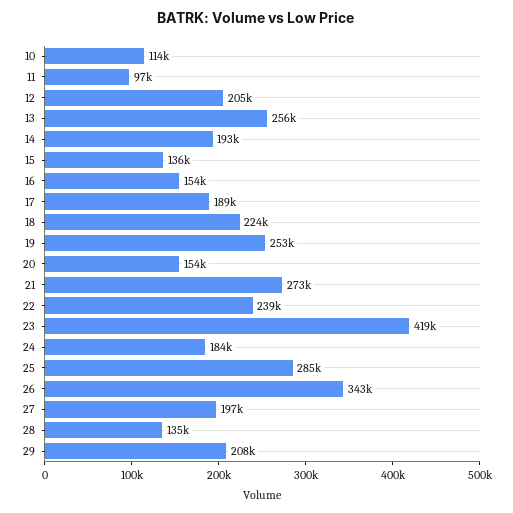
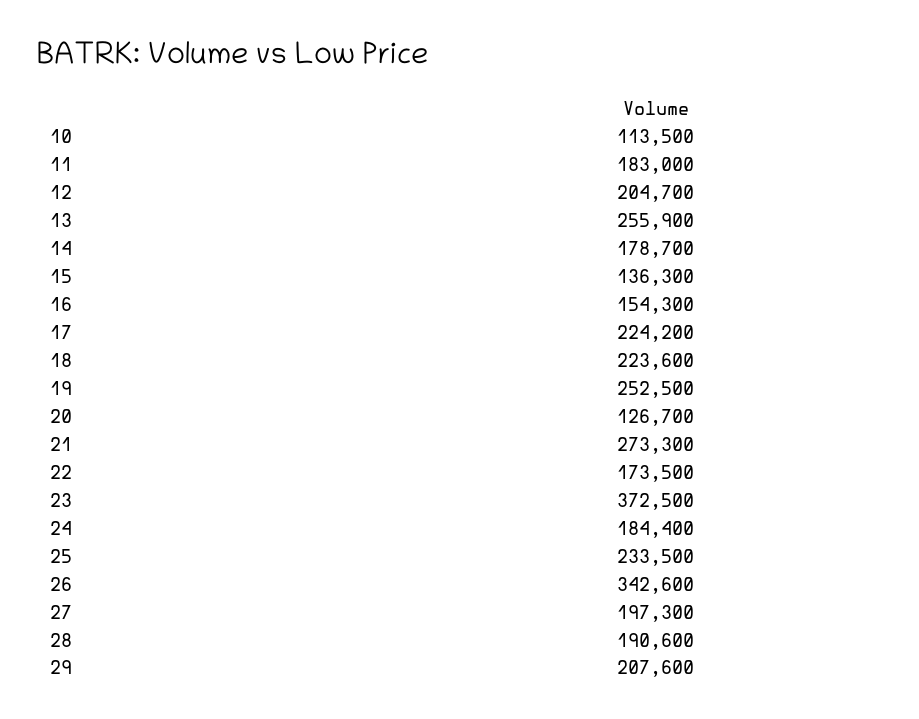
  {
    "10": 113500,
-   "11": 97000,
+   "11": 183000,
    "12": 204700,
    "13": 255900,
-   "14": 193000,
+   "14": 178700,
    "15": 136300,
    "16": 154300,
-   "17": 189000,
+   "17": 224200,
    "18": 223600,
    "19": 252500,
-   "20": 154000,
+   "20": 126700,
    "21": 273300,
-   "22": 239000,
+   "22": 173500,
-   "23": 419000,
+   "23": 372500,
    "24": 184400,
-   "25": 285000,
+   "25": 233500,
    "26": 342600,
    "27": 197300,
-   "28": 135000,
+   "28": 190600,
    "29": 207600
  }

